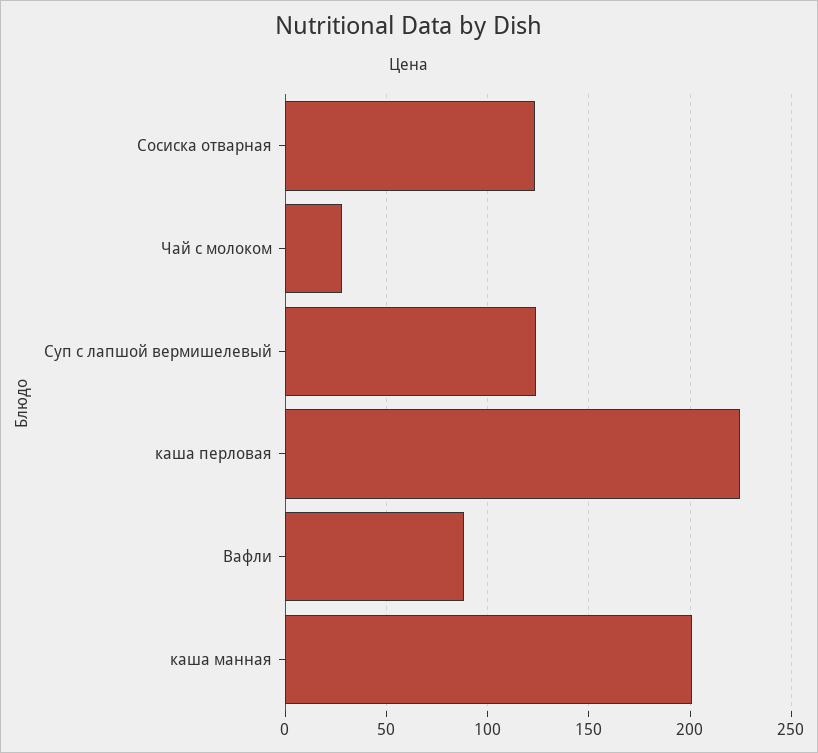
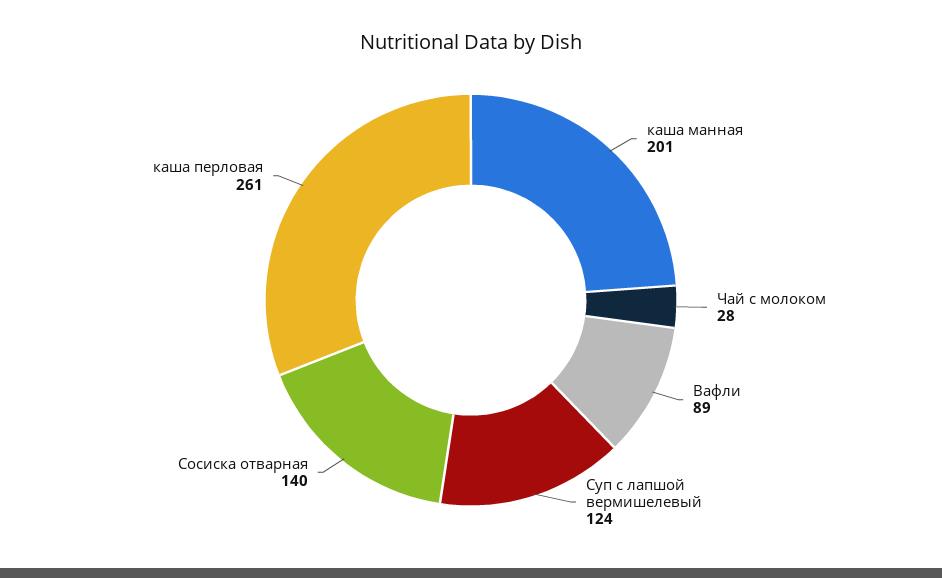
  {
-   "Сосиска отварная": 125,
+   "Сосиска отварная": 140,
    "Чай с молоком": 28,
    "Суп с лапшой вермишелевый": 124,
-   "каша перловая": 225,
+   "каша перловая": 261,
    "Вафли": 89,
    "каша манная": 201
  }

